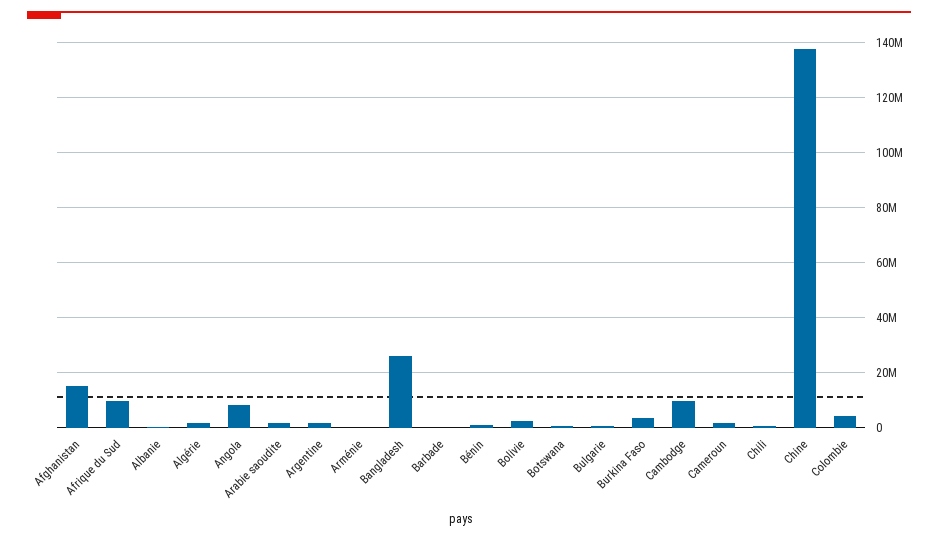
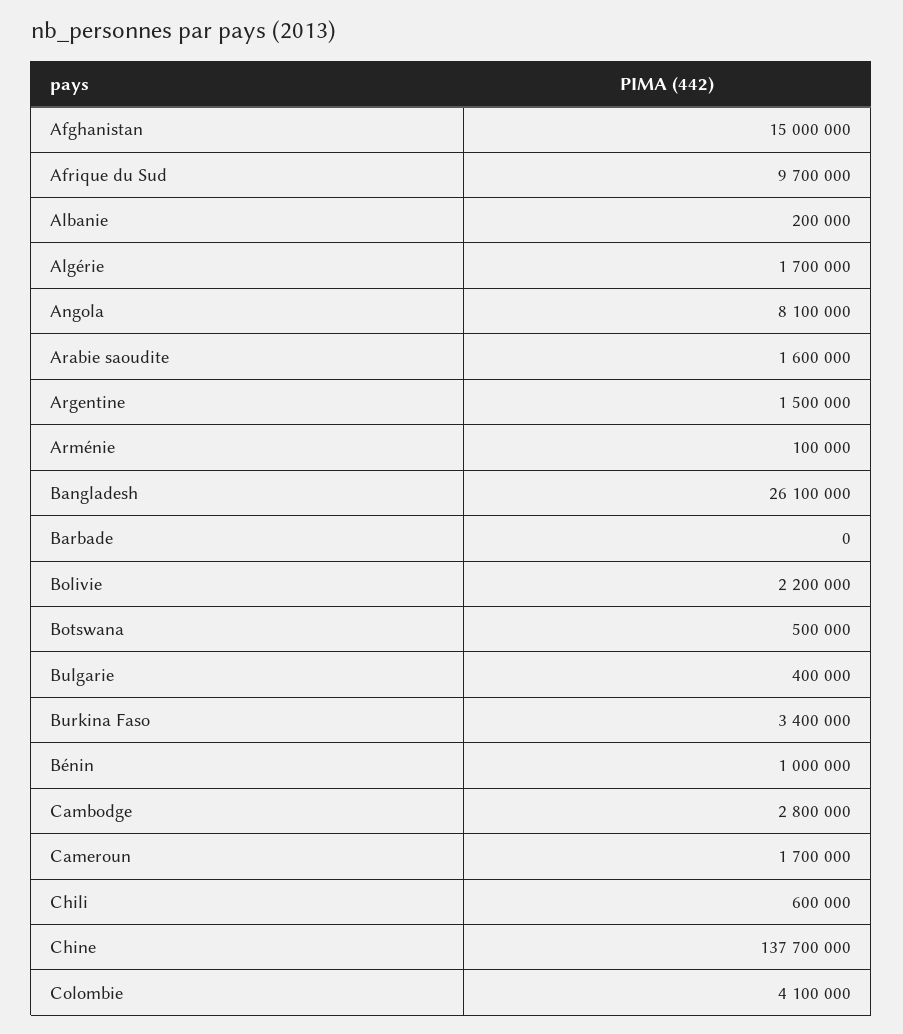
  {
    "Afghanistan": 15000000,
    "Afrique du Sud": 9700000,
    "Albanie": 200000,
    "Algérie": 1700000,
    "Angola": 8100000,
    "Arabie saoudite": 1600000,
    "Argentine": 1500000,
    "Arménie": 100000,
    "Bangladesh": 26100000,
    "Barbade": 0,
    "Bénin": 1000000,
    "Bolivie": 2200000,
    "Botswana": 500000,
    "Bulgarie": 400000,
    "Burkina Faso": 3400000,
-   "Cambodge": 10000000,
+   "Cambodge": 2800000,
    "Cameroun": 1700000,
    "Chili": 600000,
    "Chine": 137700000,
    "Colombie": 4100000
  }

